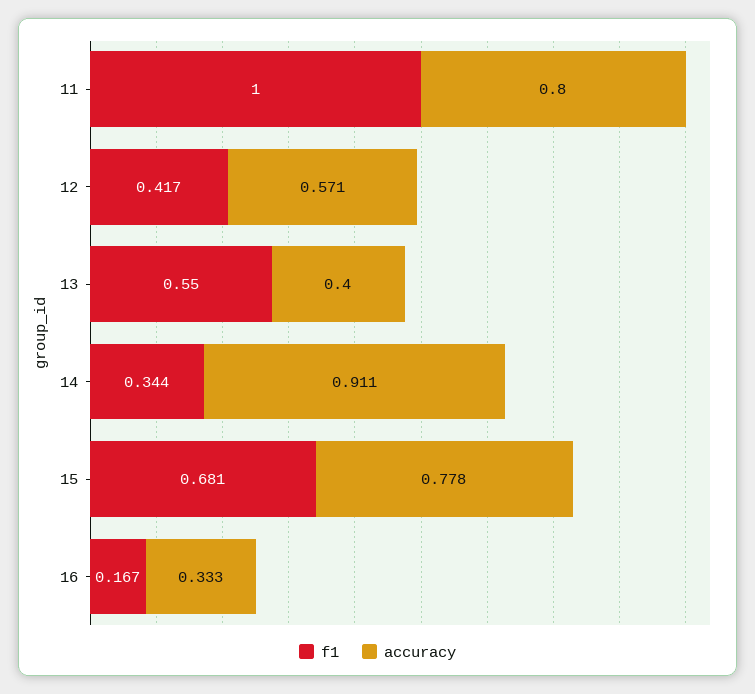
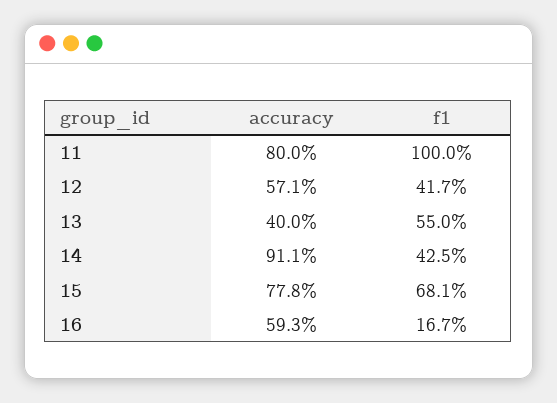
  {
    "f1": {
      "11": 1,
      "12": 0.417,
      "13": 0.55,
-     "14": 0.344,
+     "14": 0.425,
      "15": 0.681,
      "16": 0.167
    },
    "accuracy": {
      "11": 0.8,
      "12": 0.571,
      "13": 0.4,
      "14": 0.911,
      "15": 0.778,
-     "16": 0.333
+     "16": 0.593
    }
  }

